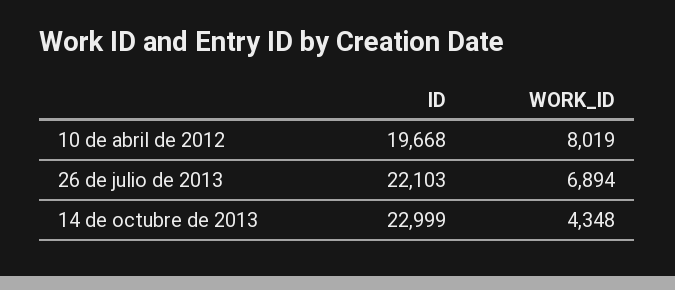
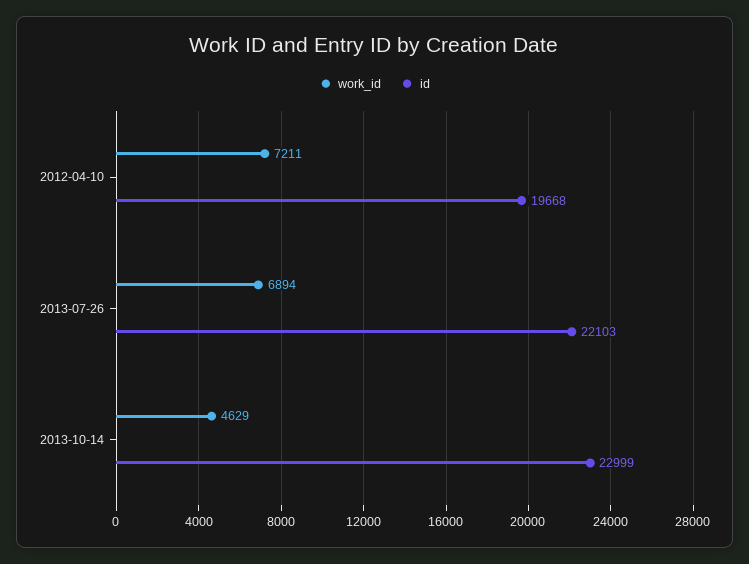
  {
    "ID": {
      "10 de abril de 2012": 19668,
      "26 de julio de 2013": 22103,
      "14 de octubre de 2013": 22999
    },
    "WORK_ID": {
-     "10 de abril de 2012": 8019,
+     "10 de abril de 2012": 7211,
      "26 de julio de 2013": 6894,
-     "14 de octubre de 2013": 4348
+     "14 de octubre de 2013": 4629
    }
  }

